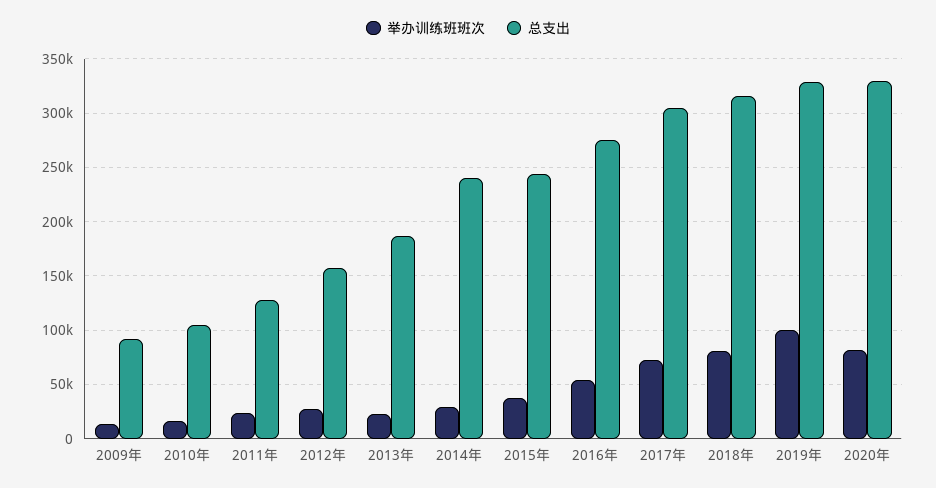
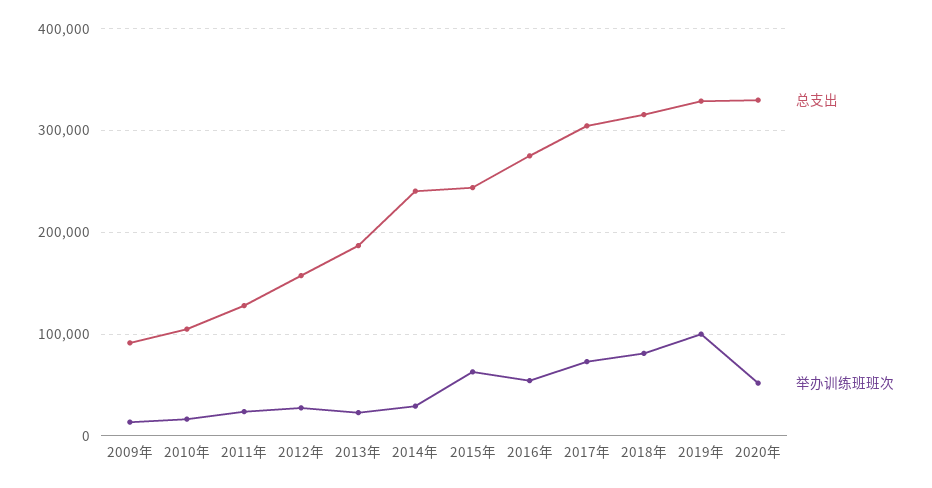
  {
    "举办训练班班次": {
      "2009年": 10000,
      "2010年": 20000,
      "2011年": 20000,
      "2012年": 30000,
      "2013年": 20000,
      "2014年": 30000,
-     "2015年": 40000,
+     "2015年": 60000,
      "2016年": 50000,
      "2017年": 70000,
      "2018年": 80000,
      "2019年": 100000,
-     "2020年": 80000
+     "2020年": 50000
    },
    "总支出": {
      "2009年": 90000,
      "2010年": 110000,
      "2011年": 130000,
      "2012年": 160000,
      "2013年": 190000,
      "2014年": 240000,
      "2015年": 240000,
      "2016年": 280000,
      "2017年": 300000,
      "2018年": 320000,
      "2019年": 330000,
      "2020年": 330000
    }
  }

